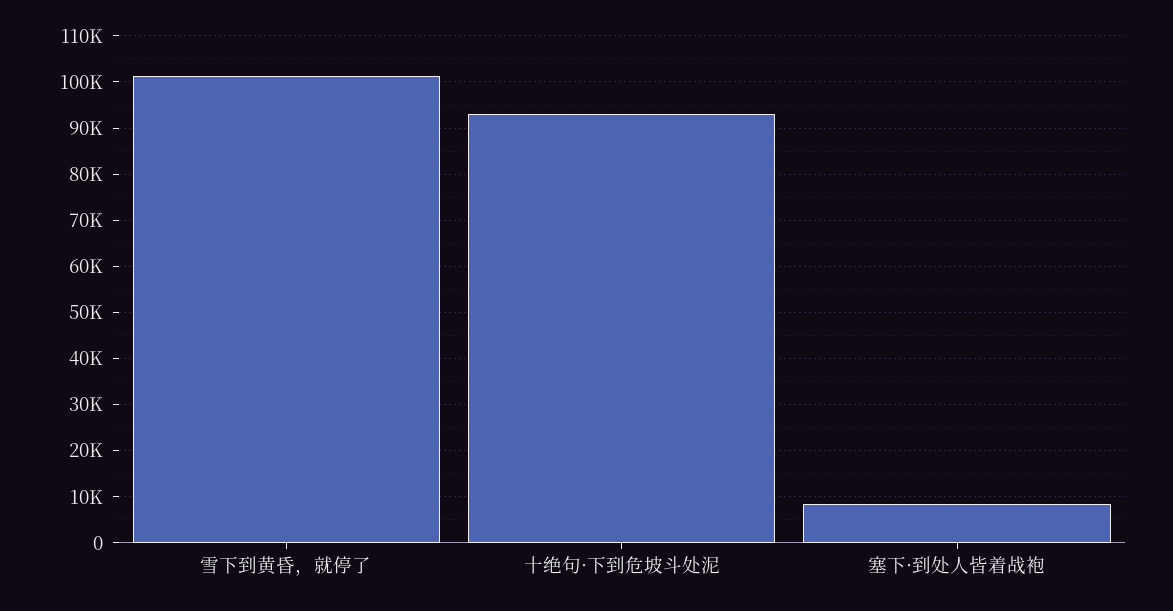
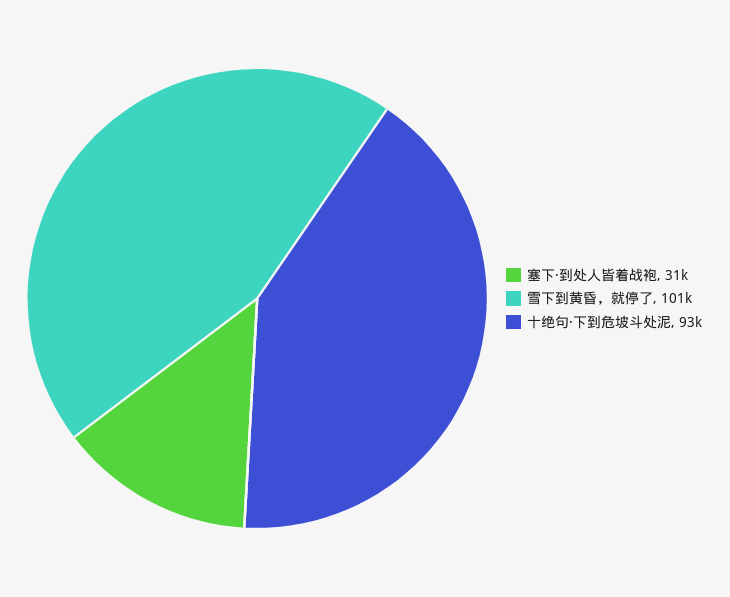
  {
    "雪下到黄昏，就停了": 101000,
    "十绝句·下到危坡斗处泥": 93000,
-   "塞下·到处人皆着战袍": 8000
+   "塞下·到处人皆着战袍": 31000
  }

